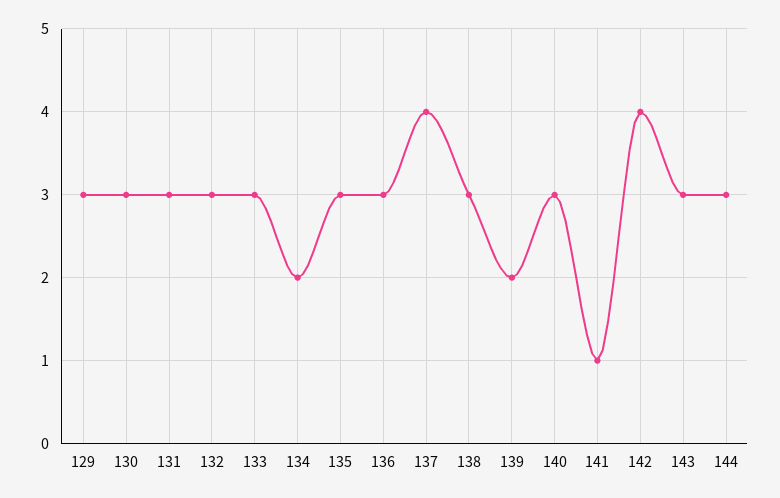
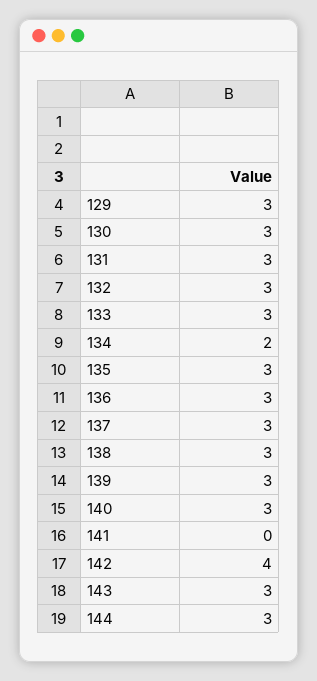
  {
    "129": 3,
    "130": 3,
    "131": 3,
    "132": 3,
    "133": 3,
    "134": 2,
    "135": 3,
    "136": 3,
-   "137": 4,
+   "137": 3,
    "138": 3,
-   "139": 2,
+   "139": 3,
    "140": 3,
-   "141": 1,
+   "141": 0,
    "142": 4,
    "143": 3,
    "144": 3
  }

